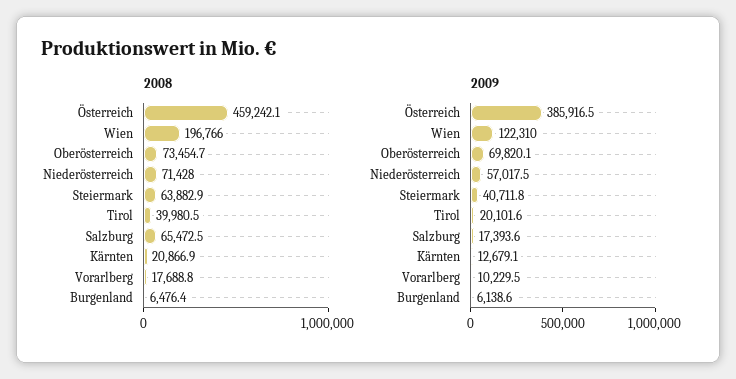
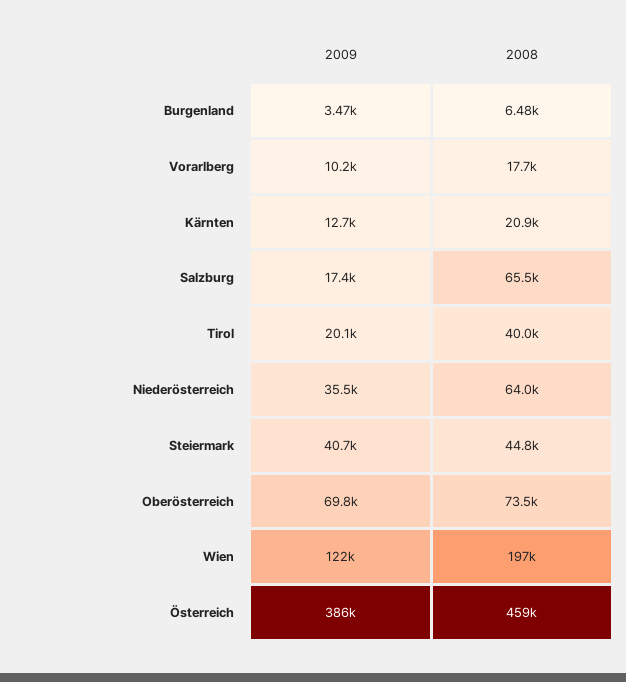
  {
    "2008": {
      "Österreich": 459242.1,
      "Wien": 196766,
      "Oberösterreich": 73454.7,
-     "Niederösterreich": 71428,
+     "Niederösterreich": 64000,
-     "Steiermark": 63882.9,
+     "Steiermark": 44800,
      "Tirol": 39980.5,
      "Salzburg": 65472.5,
      "Kärnten": 20866.9,
      "Vorarlberg": 17688.8,
      "Burgenland": 6476.4
    },
    "2009": {
      "Österreich": 385916.5,
      "Wien": 122310,
      "Oberösterreich": 69820.1,
-     "Niederösterreich": 57017.5,
+     "Niederösterreich": 35500,
      "Steiermark": 40711.8,
      "Tirol": 20101.6,
      "Salzburg": 17393.6,
      "Kärnten": 12679.1,
      "Vorarlberg": 10229.5,
-     "Burgenland": 6138.6
+     "Burgenland": 3470
    }
  }

